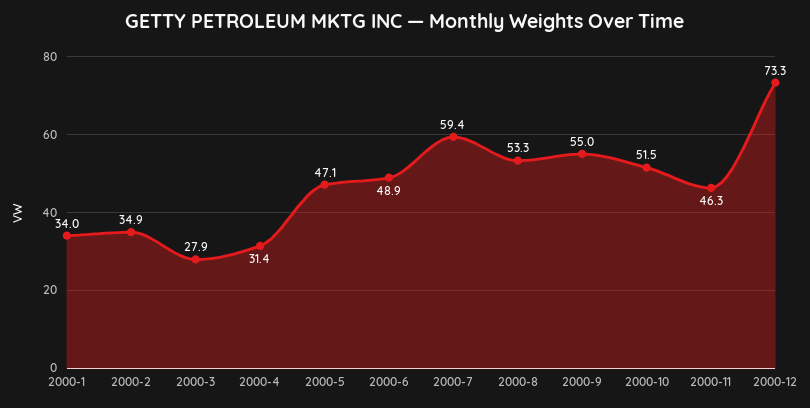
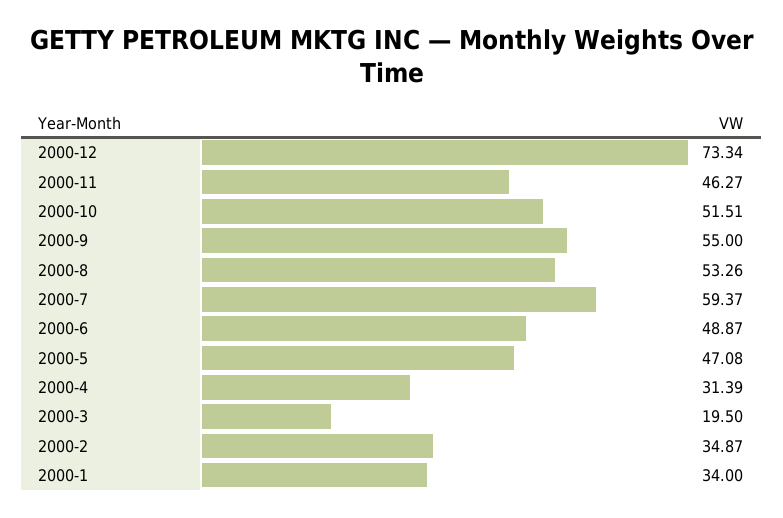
  {
    "2000-1": 34,
    "2000-2": 34.87,
-   "2000-3": 27.9,
+   "2000-3": 19.5,
    "2000-4": 31.39,
    "2000-5": 47.08,
    "2000-6": 48.87,
    "2000-7": 59.37,
    "2000-8": 53.26,
    "2000-9": 55,
    "2000-10": 51.51,
    "2000-11": 46.27,
    "2000-12": 73.34
  }

